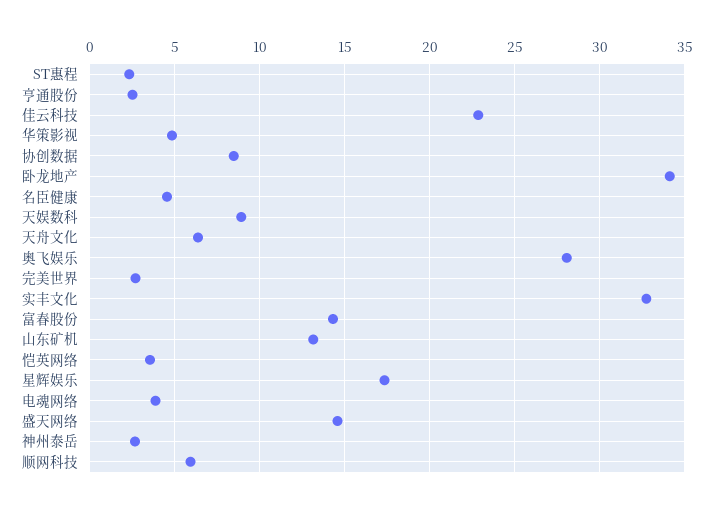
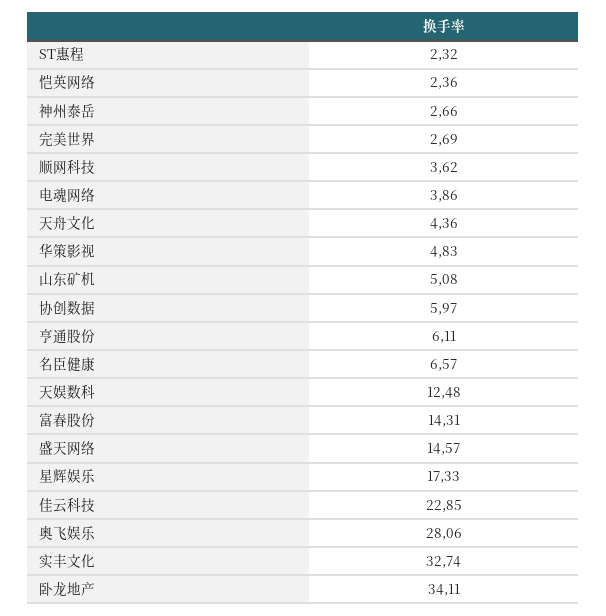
  {
    "ST惠程": 2.32,
-   "亨通股份": 2.5,
+   "亨通股份": 6.11,
    "佳云科技": 22.85,
    "华策影视": 4.83,
-   "协创数据": 8.5,
+   "协创数据": 5.97,
    "卧龙地产": 34.11,
-   "名臣健康": 4.5,
+   "名臣健康": 6.57,
-   "天娱数科": 9,
+   "天娱数科": 12.48,
-   "天舟文化": 6.5,
+   "天舟文化": 4.36,
    "奥飞娱乐": 28.06,
    "完美世界": 2.69,
    "实丰文化": 32.74,
    "富春股份": 14.31,
-   "山东矿机": 13,
+   "山东矿机": 5.08,
-   "恺英网络": 3.5,
+   "恺英网络": 2.36,
    "星辉娱乐": 17.33,
    "电魂网络": 3.86,
    "盛天网络": 14.57,
    "神州泰岳": 2.66,
-   "顺网科技": 6
+   "顺网科技": 3.62
  }

